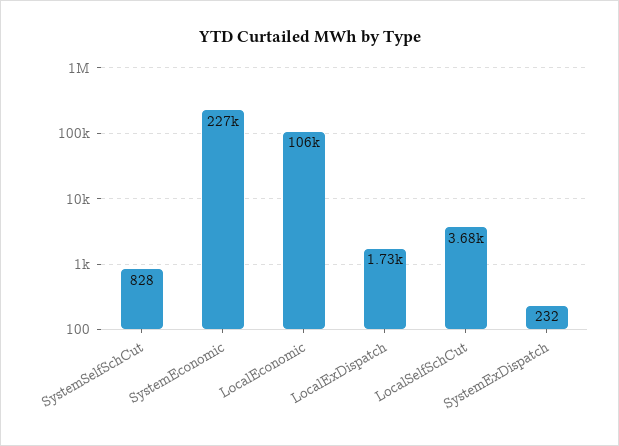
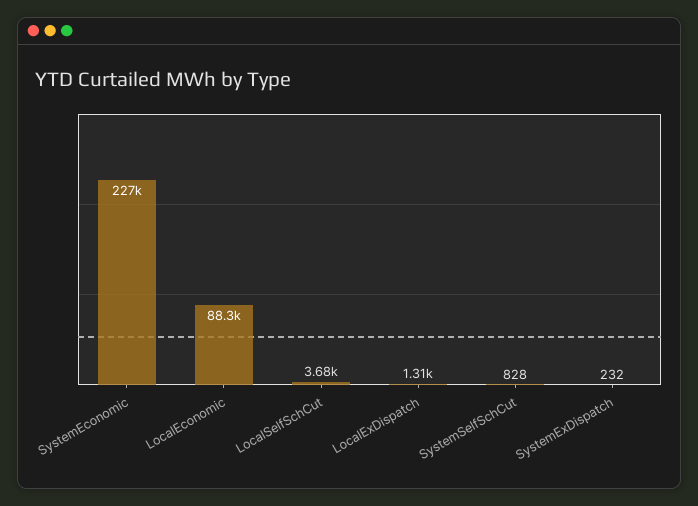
  {
    "SystemSelfSchCut": 828,
    "SystemEconomic": 227000,
-   "LocalEconomic": 106000,
+   "LocalEconomic": 88300,
-   "LocalExDispatch": 1730,
+   "LocalExDispatch": 1310,
    "LocalSelfSchCut": 3680,
    "SystemExDispatch": 232
  }

